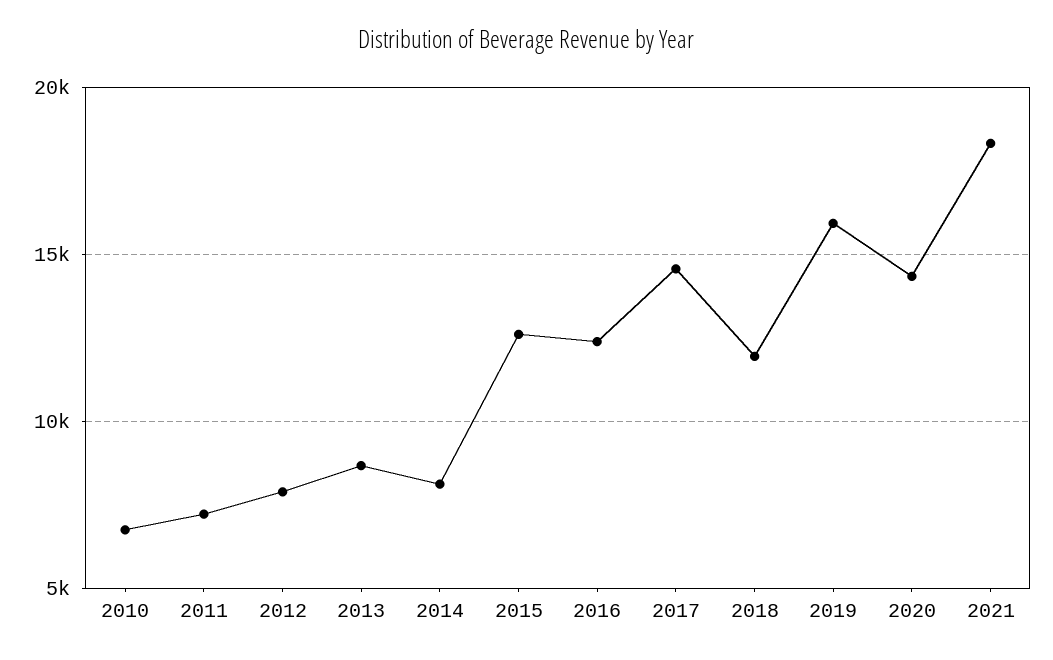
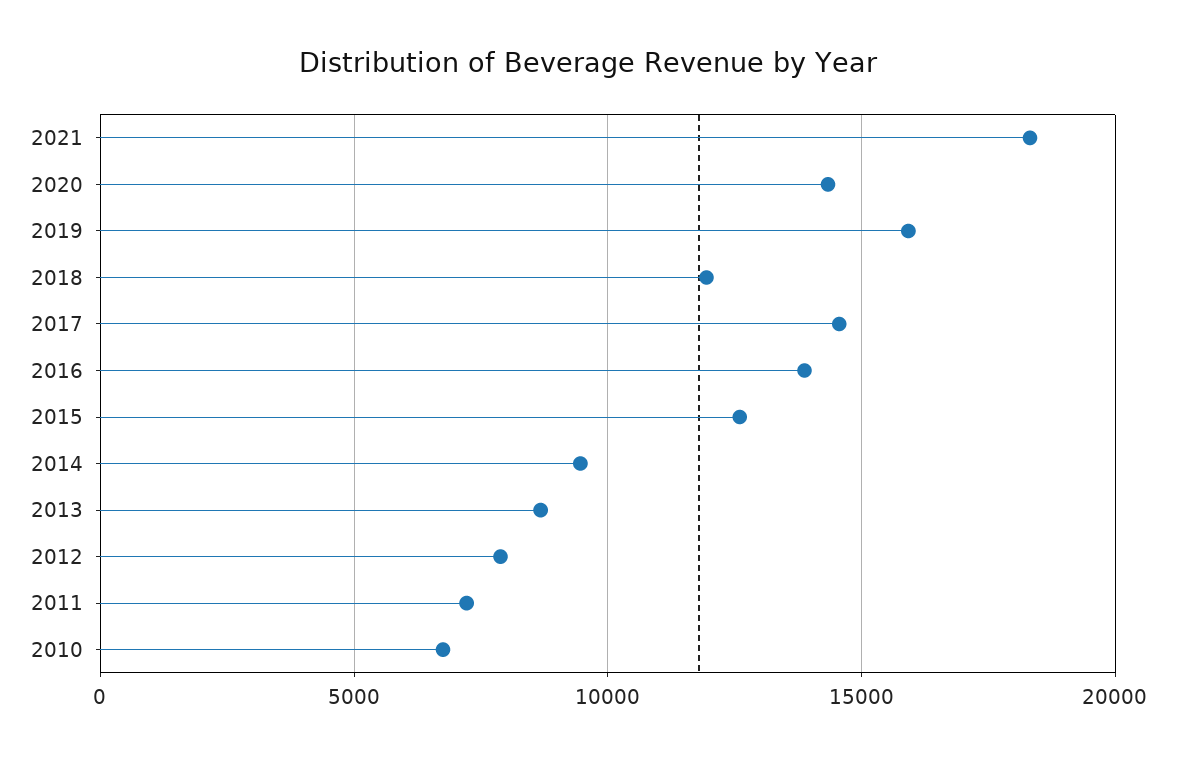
  {
    "2010": 7000,
    "2011": 7000,
    "2012": 8000,
    "2013": 8500,
-   "2014": 8000,
+   "2014": 9500,
    "2015": 12500,
-   "2016": 12500,
+   "2016": 14000,
    "2017": 14500,
    "2018": 12000,
    "2019": 16000,
    "2020": 14500,
    "2021": 18500
  }

